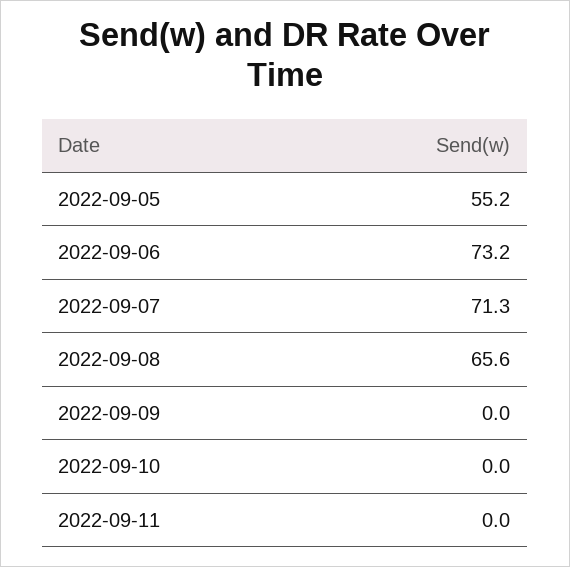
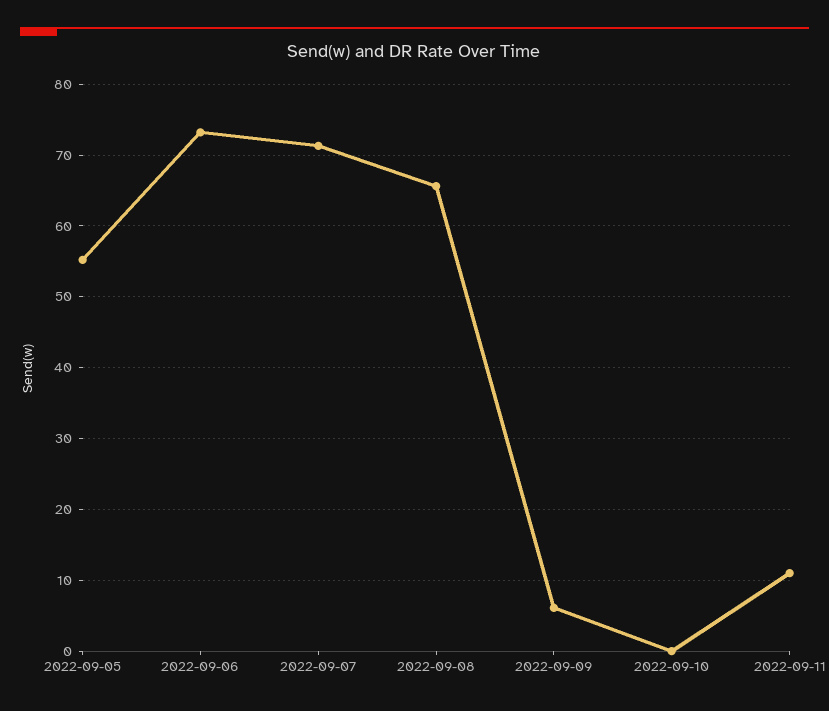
  {
    "2022-09-05": 55.2,
    "2022-09-06": 73.2,
    "2022-09-07": 71.3,
    "2022-09-08": 65.6,
-   "2022-09-09": 0,
+   "2022-09-09": 6,
    "2022-09-10": 0,
-   "2022-09-11": 0
+   "2022-09-11": 11
  }

